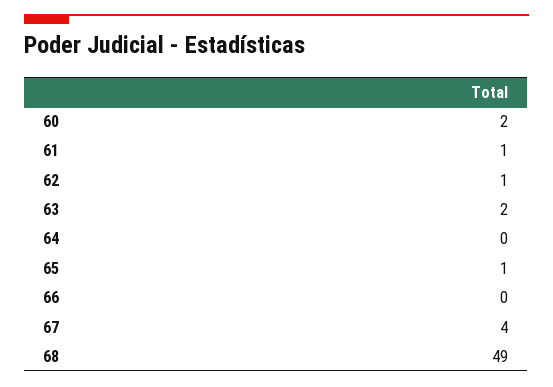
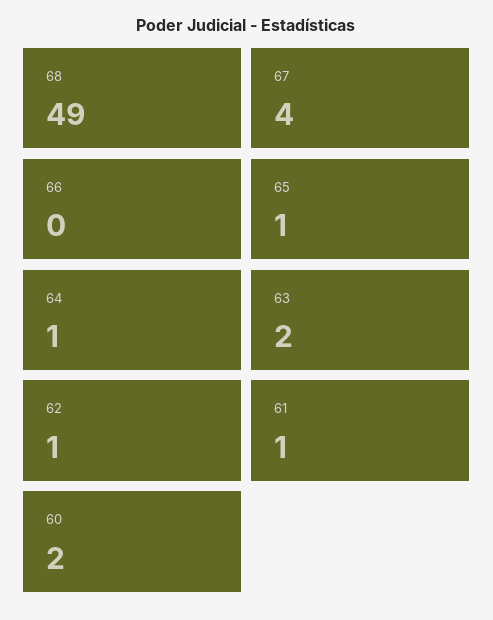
  {
    "60": 2,
    "61": 1,
    "62": 1,
    "63": 2,
-   "64": 0,
+   "64": 1,
    "65": 1,
    "66": 0,
    "67": 4,
    "68": 49
  }

